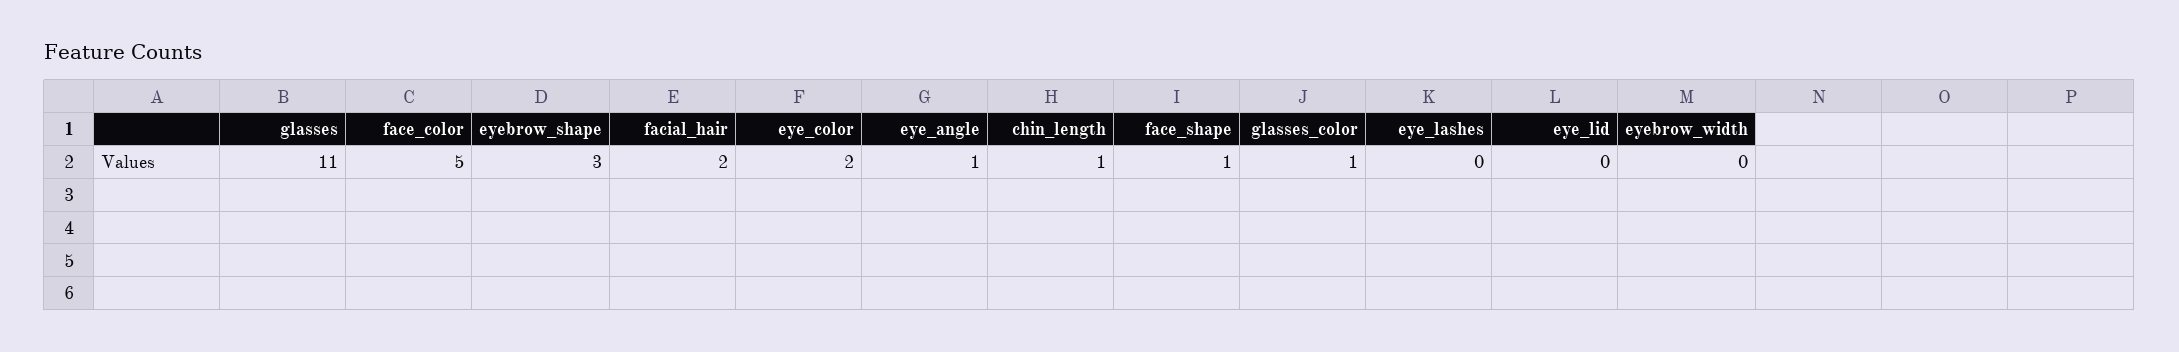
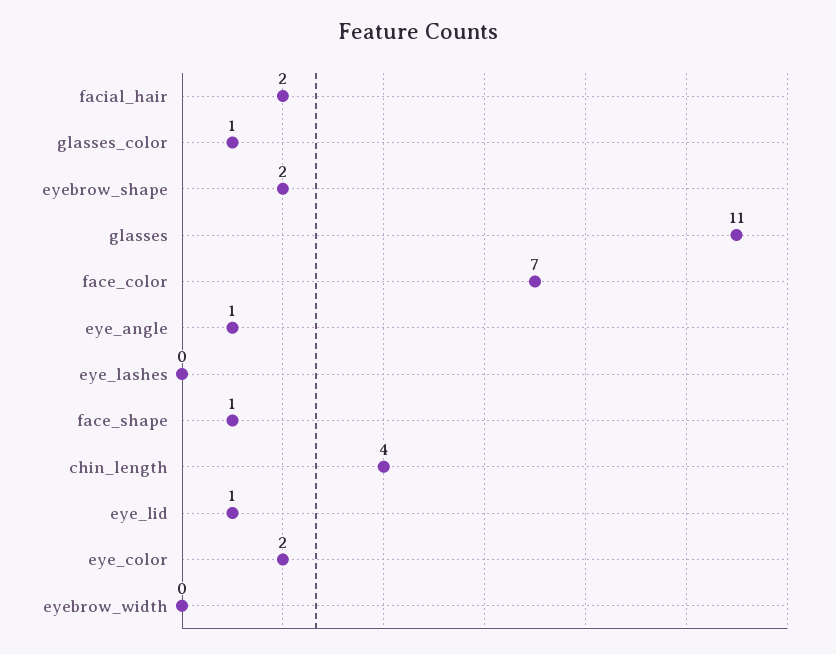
  {
    "glasses": 11,
-   "face_color": 5,
+   "face_color": 7,
-   "eyebrow_shape": 3,
+   "eyebrow_shape": 2,
    "facial_hair": 2,
    "eye_color": 2,
    "eye_angle": 1,
-   "chin_length": 1,
+   "chin_length": 4,
    "face_shape": 1,
    "glasses_color": 1,
    "eye_lashes": 0,
-   "eye_lid": 0,
+   "eye_lid": 1,
    "eyebrow_width": 0
  }

